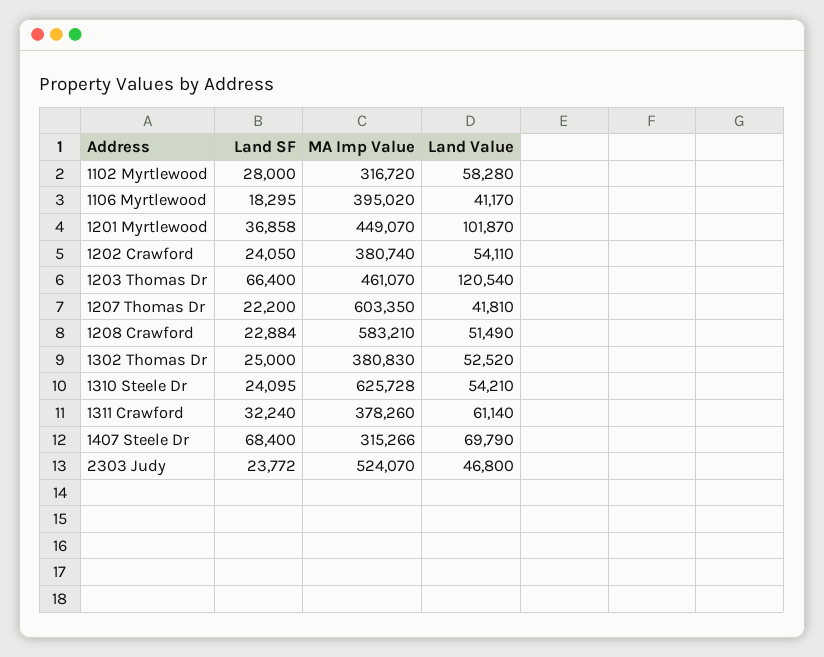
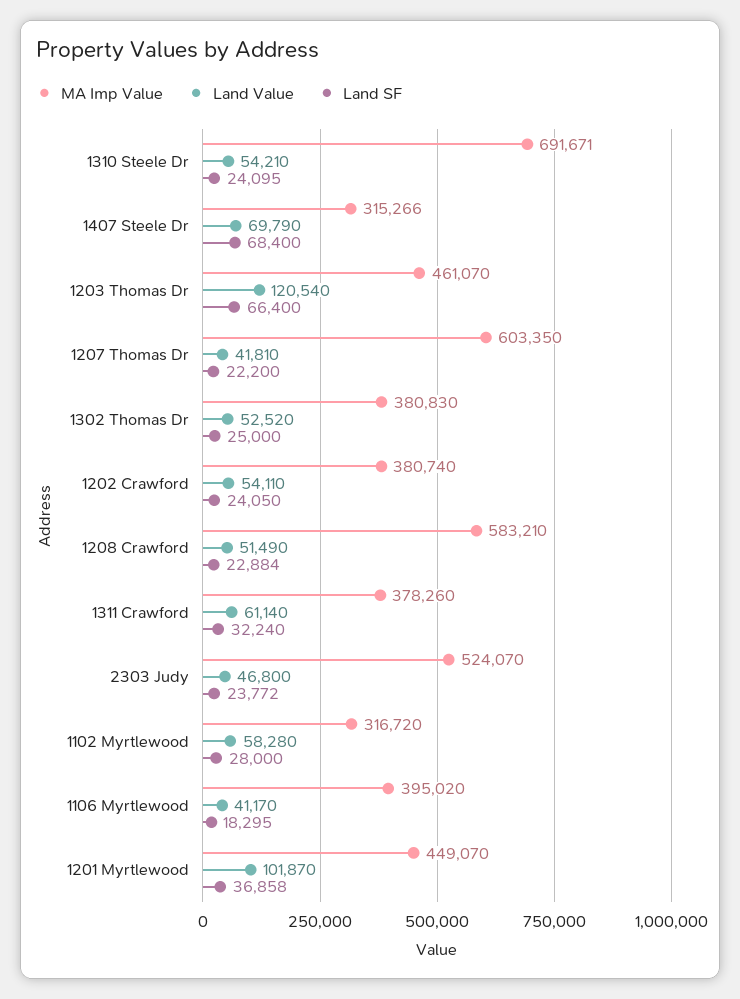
  {
    "Land SF": {
      "1102 Myrtlewood": 28000,
      "1106 Myrtlewood": 18295,
      "1201 Myrtlewood": 36858,
      "1202 Crawford": 24050,
      "1203 Thomas Dr": 66400,
      "1207 Thomas Dr": 22200,
      "1208 Crawford": 22884,
      "1302 Thomas Dr": 25000,
      "1310 Steele Dr": 24095,
      "1311 Crawford": 32240,
      "1407 Steele Dr": 68400,
      "2303 Judy": 23772
    },
    "MA Imp Value": {
      "1102 Myrtlewood": 316720,
      "1106 Myrtlewood": 395020,
      "1201 Myrtlewood": 449070,
      "1202 Crawford": 380740,
      "1203 Thomas Dr": 461070,
      "1207 Thomas Dr": 603350,
      "1208 Crawford": 583210,
      "1302 Thomas Dr": 380830,
-     "1310 Steele Dr": 625728,
+     "1310 Steele Dr": 691671,
      "1311 Crawford": 378260,
      "1407 Steele Dr": 315266,
      "2303 Judy": 524070
    },
    "Land Value": {
      "1102 Myrtlewood": 58280,
      "1106 Myrtlewood": 41170,
      "1201 Myrtlewood": 101870,
      "1202 Crawford": 54110,
      "1203 Thomas Dr": 120540,
      "1207 Thomas Dr": 41810,
      "1208 Crawford": 51490,
      "1302 Thomas Dr": 52520,
      "1310 Steele Dr": 54210,
      "1311 Crawford": 61140,
      "1407 Steele Dr": 69790,
      "2303 Judy": 46800
    }
  }

